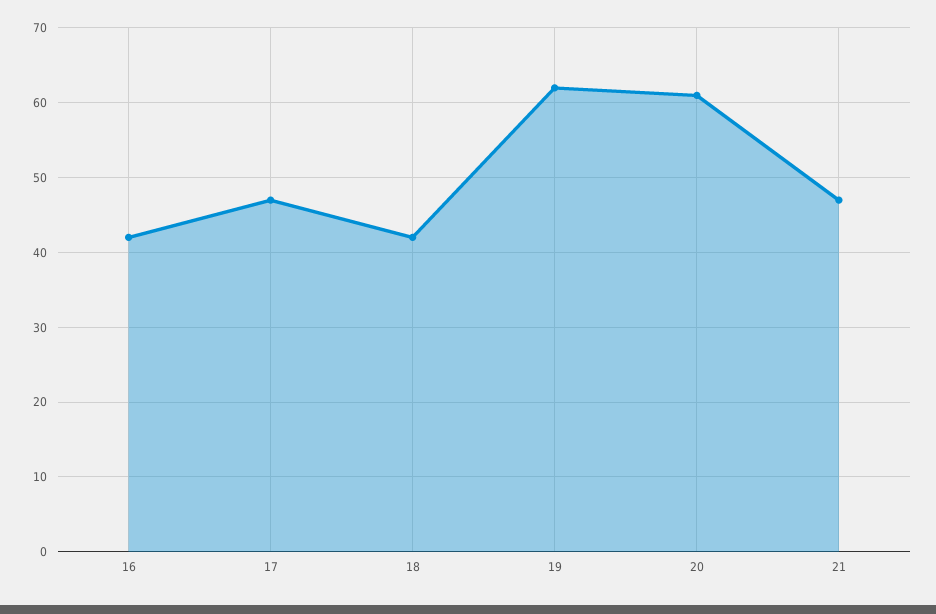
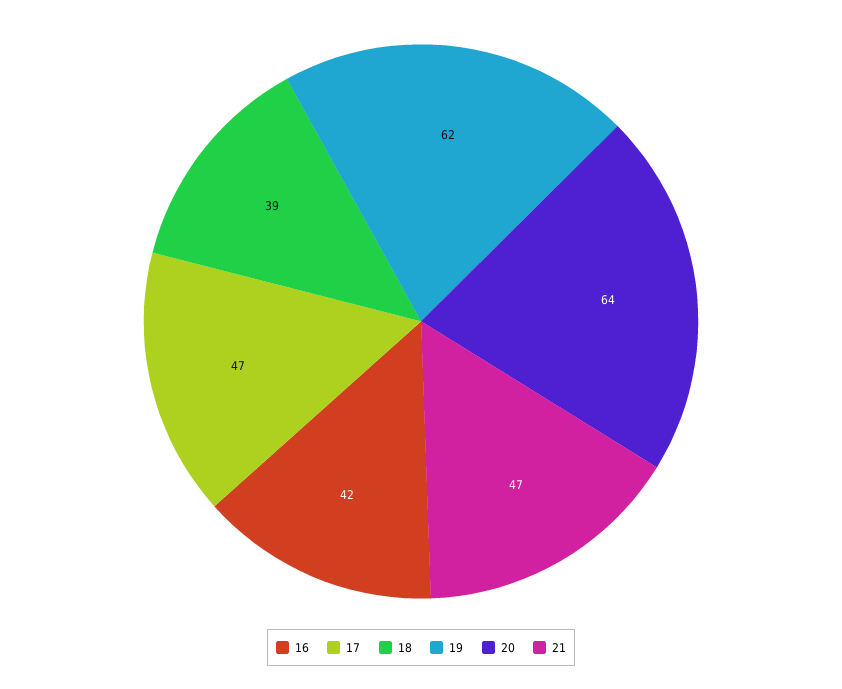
  {
    "16": 42,
    "17": 47,
-   "18": 42,
+   "18": 39,
    "19": 62,
-   "20": 61,
+   "20": 64,
    "21": 47
  }

